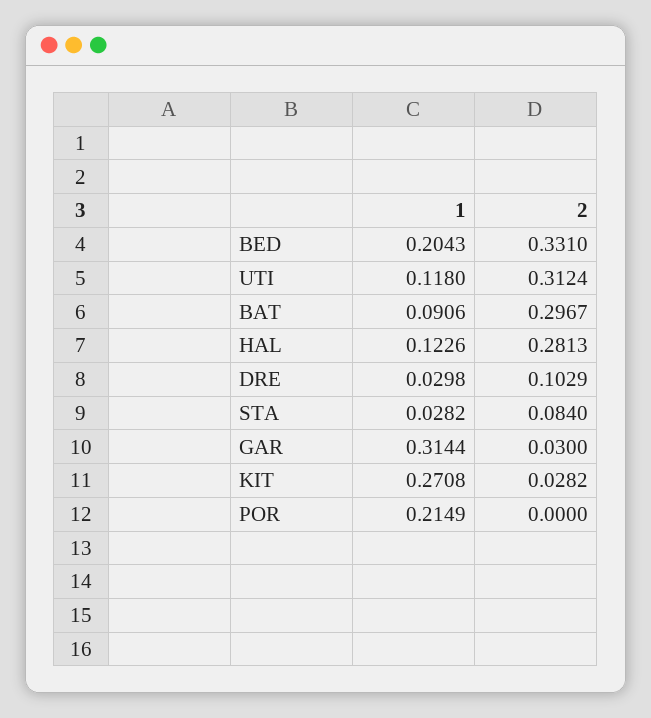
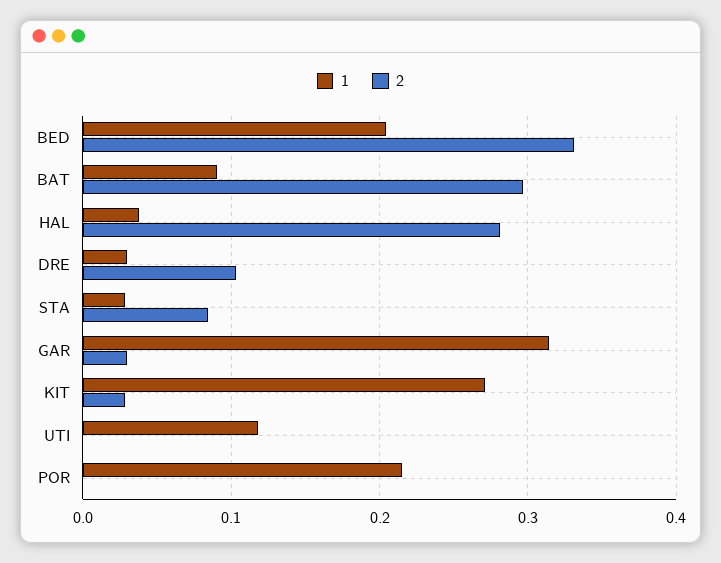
  {
    "1": {
      "BED": 0.2043,
      "UTI": 0.118,
      "BAT": 0.0906,
-     "HAL": 0.1226,
+     "HAL": 0.04,
      "DRE": 0.0298,
      "STA": 0.0282,
      "GAR": 0.3144,
      "KIT": 0.2708,
      "POR": 0.2149
    },
    "2": {
      "BED": 0.331,
-     "UTI": 0.3124,
+     "UTI": 0,
      "BAT": 0.2967,
      "HAL": 0.2813,
      "DRE": 0.1029,
      "STA": 0.084,
      "GAR": 0.03,
      "KIT": 0.0282,
      "POR": 0
    }
  }

